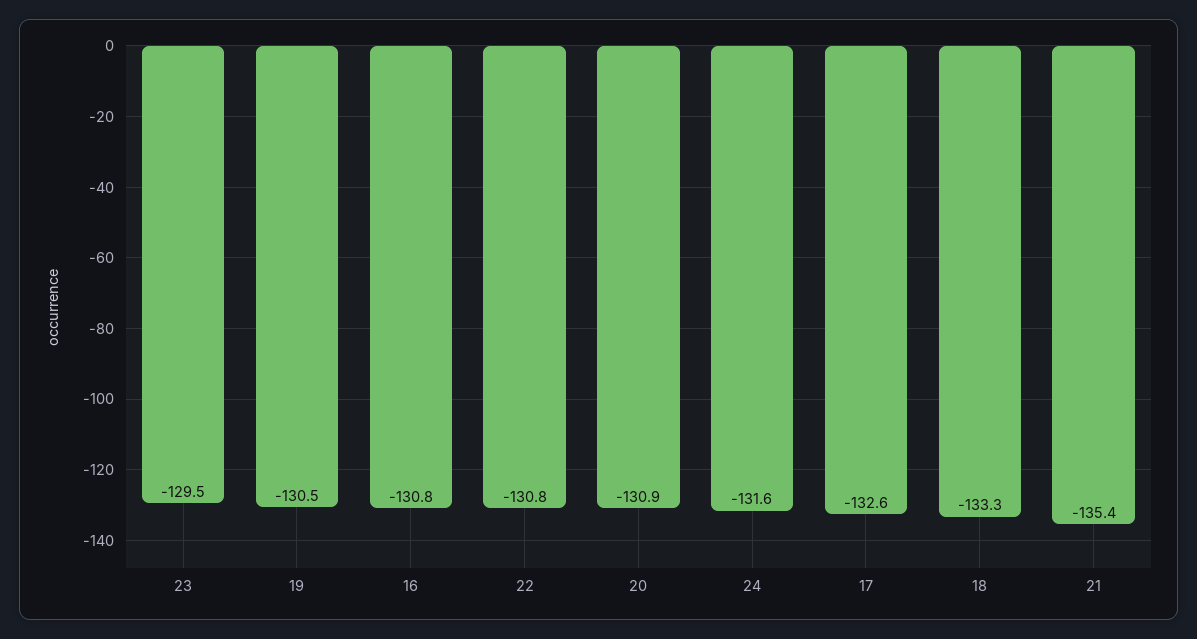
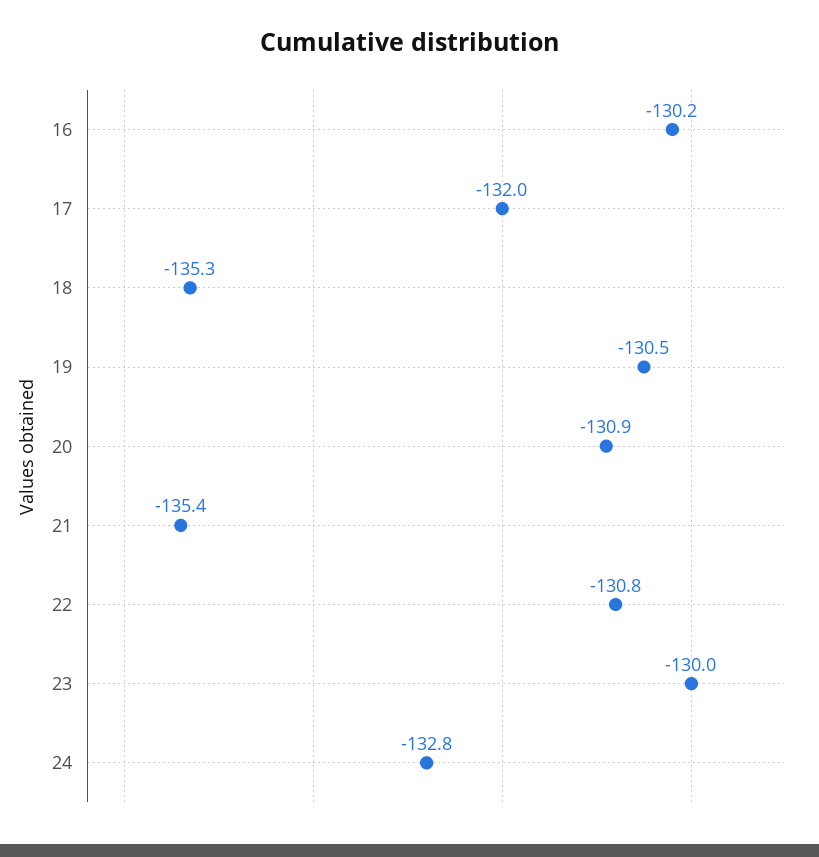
  {
-   "23": -129.5,
+   "23": -130,
    "19": -130.5,
-   "16": -130.8,
+   "16": -130.2,
    "22": -130.8,
    "20": -130.9,
-   "24": -131.6,
+   "24": -132.8,
-   "17": -132.6,
+   "17": -132,
-   "18": -133.3,
+   "18": -135.3,
    "21": -135.4
  }

